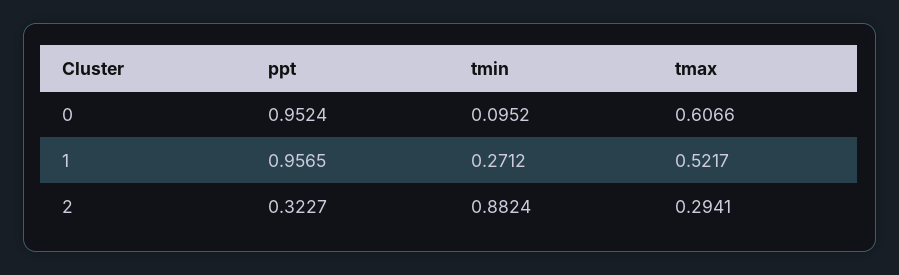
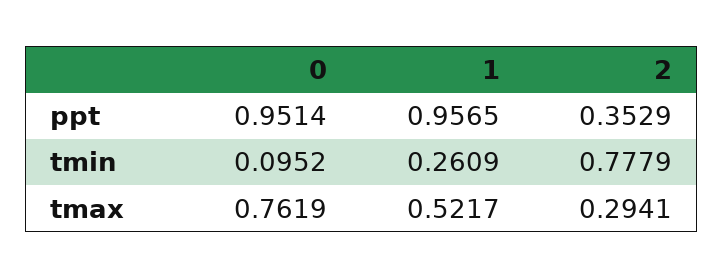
  {
    "ppt": {
-     "0": 0.9524,
+     "0": 0.9514,
      "1": 0.9565,
-     "2": 0.3227
+     "2": 0.3529
    },
    "tmin": {
      "0": 0.0952,
-     "1": 0.2712,
+     "1": 0.2609,
-     "2": 0.8824
+     "2": 0.7779
    },
    "tmax": {
-     "0": 0.6066,
+     "0": 0.7619,
      "1": 0.5217,
      "2": 0.2941
    }
  }

